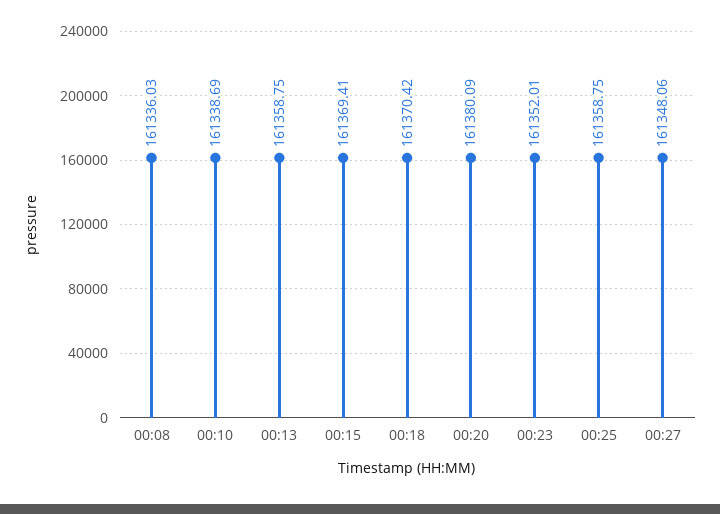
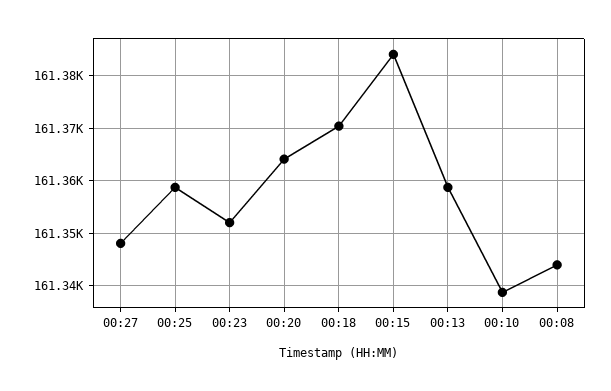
  {
-   "00:08": 161336.03,
+   "00:08": 161344,
    "00:10": 161338.69,
    "00:13": 161358.75,
-   "00:15": 161369.41,
+   "00:15": 161384,
    "00:18": 161370.42,
-   "00:20": 161380.09,
+   "00:20": 161364,
    "00:23": 161352.01,
    "00:25": 161358.75,
    "00:27": 161348.06
  }

